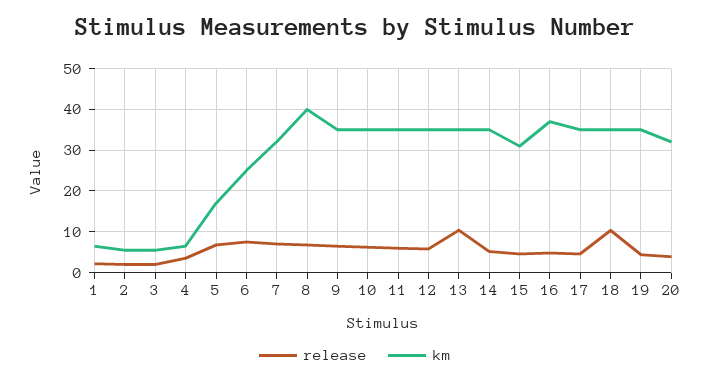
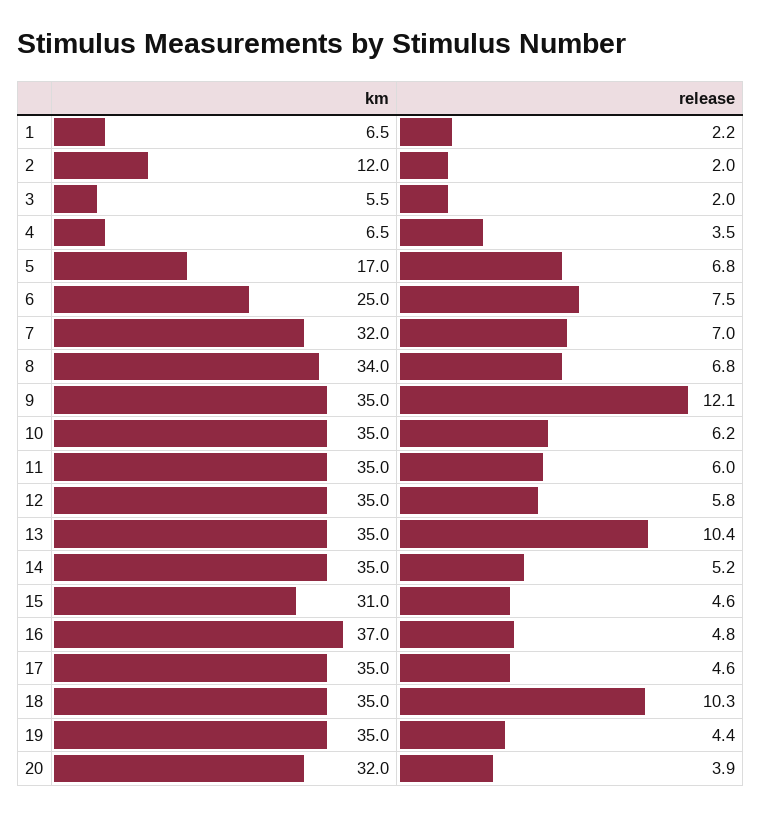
  {
    "release": {
      "1": 2.2,
      "2": 2,
      "3": 2,
      "4": 3.5,
      "5": 6.8,
      "6": 7.5,
      "7": 7,
      "8": 6.8,
-     "9": 6,
+     "9": 12.1,
      "10": 6.2,
      "11": 6,
      "12": 5.8,
      "13": 10.4,
      "14": 5.2,
      "15": 4.6,
      "16": 4.8,
      "17": 4.6,
      "18": 10.3,
      "19": 4.4,
      "20": 3.9
    },
    "km": {
      "1": 6.5,
-     "2": 6,
+     "2": 12,
      "3": 5.5,
      "4": 6.5,
      "5": 17,
      "6": 25,
      "7": 32,
-     "8": 40,
+     "8": 34,
      "9": 35,
      "10": 35,
      "11": 35,
      "12": 35,
      "13": 35,
      "14": 35,
      "15": 31,
      "16": 37,
      "17": 35,
      "18": 35,
      "19": 35,
      "20": 32
    }
  }

